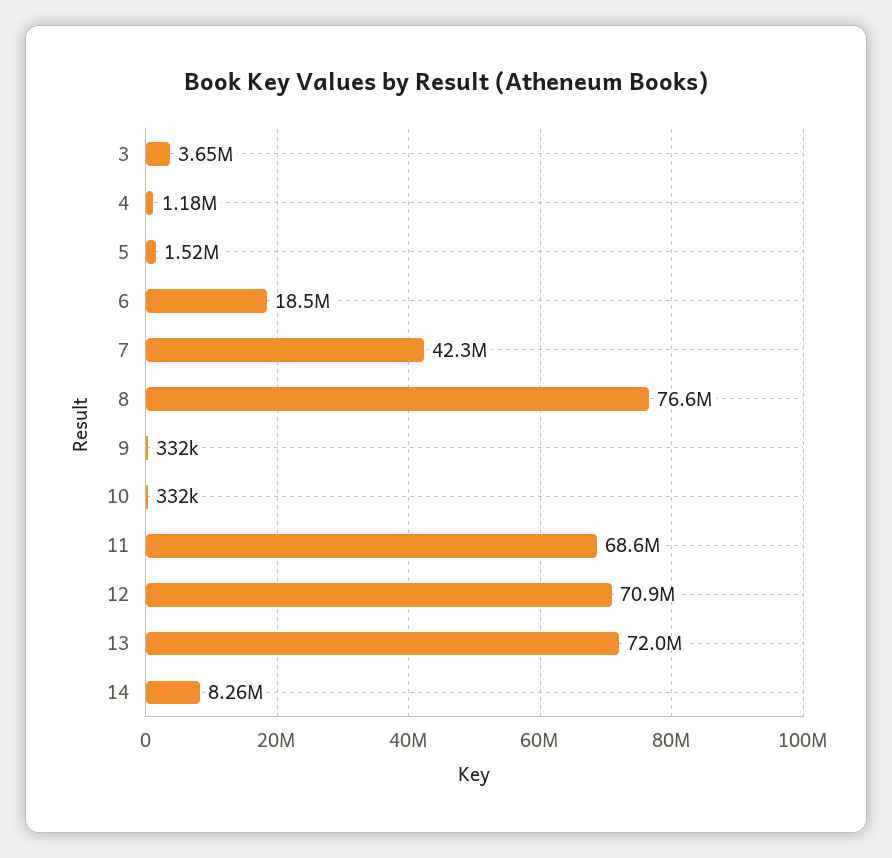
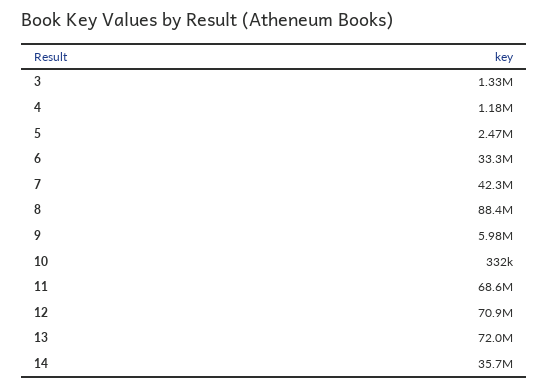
  {
-   "3": 3650000,
+   "3": 1330000,
    "4": 1180000,
-   "5": 1520000,
+   "5": 2470000,
-   "6": 18500000,
+   "6": 33300000,
    "7": 42300000,
-   "8": 76600000,
+   "8": 88400000,
-   "9": 332000,
+   "9": 5980000,
    "10": 332000,
    "11": 68600000,
    "12": 70900000,
    "13": 72000000,
-   "14": 8260000
+   "14": 35700000
  }

